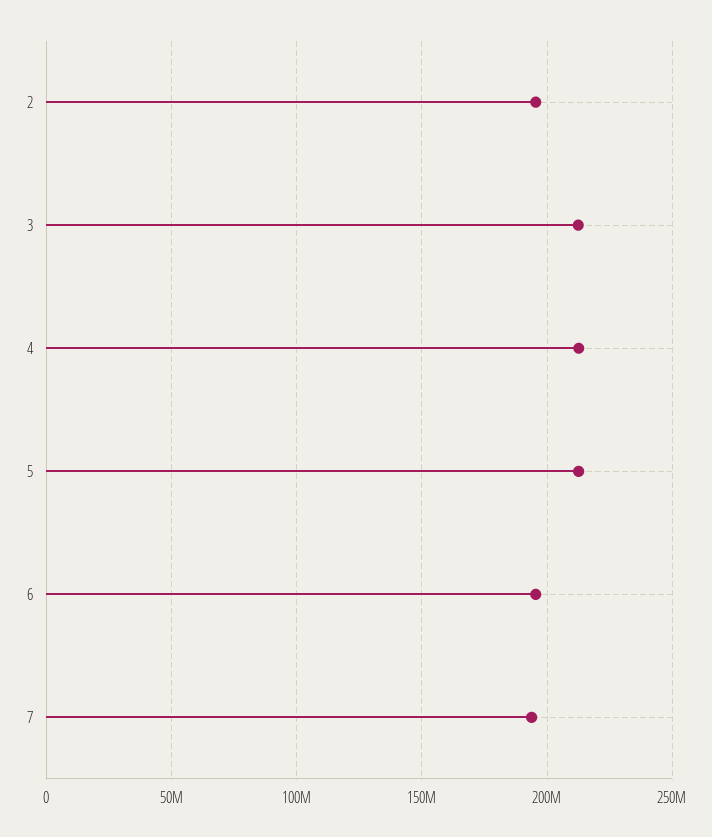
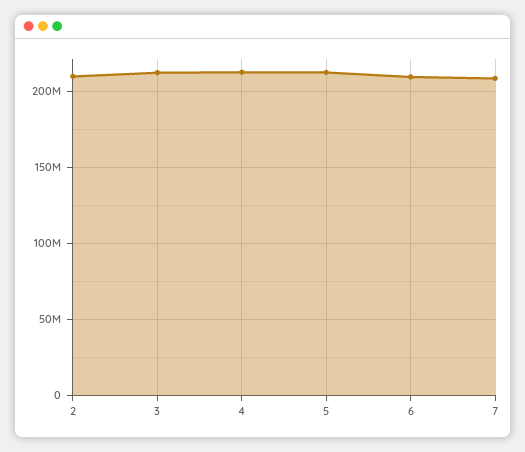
  {
-   "2": 195000000,
+   "2": 210000000,
    "3": 210000000,
    "4": 215000000,
    "5": 215000000,
-   "6": 195000000,
+   "6": 210000000,
-   "7": 195000000
+   "7": 210000000
  }

